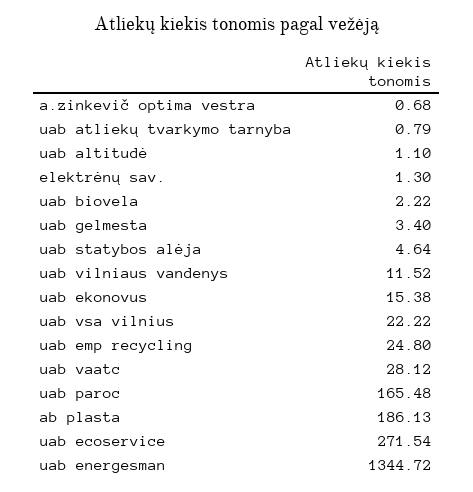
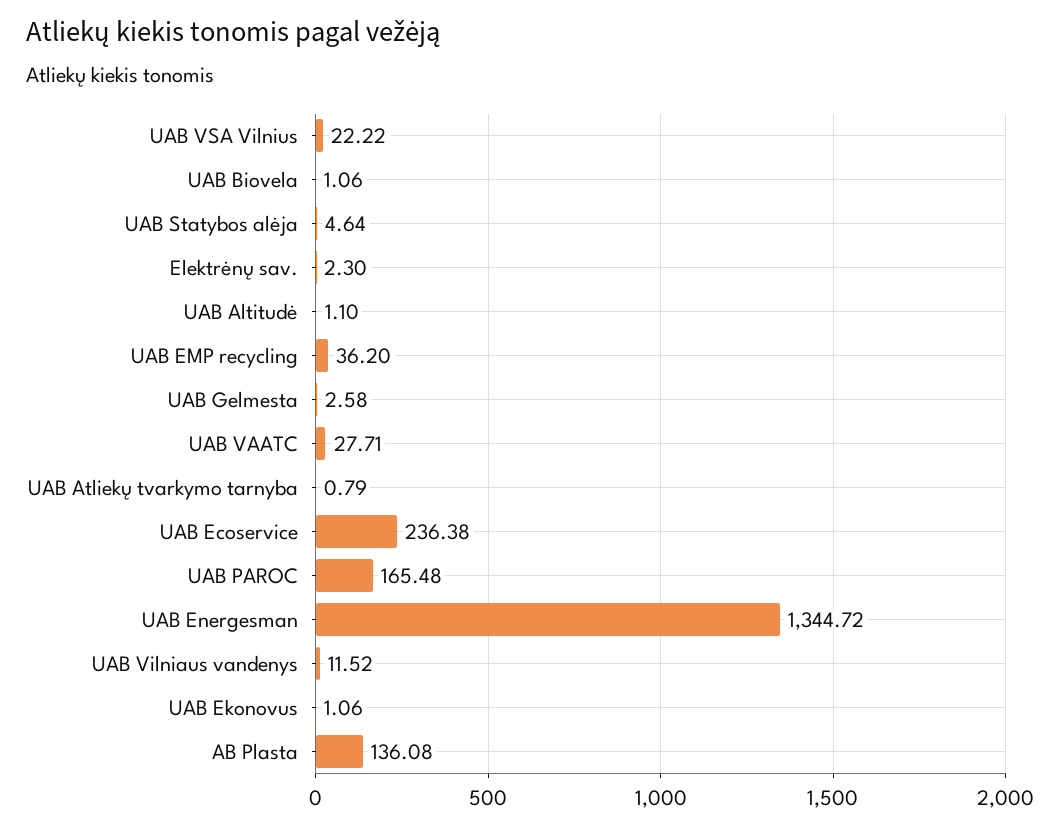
  {
-   "a.zinkevič optima vestra": 0.68,
    "uab atliekų tvarkymo tarnyba": 0.79,
    "uab altitudė": 1.1,
-   "elektrėnų sav.": 1.3,
+   "elektrėnų sav.": 2.3,
-   "uab biovela": 2.22,
+   "uab biovela": 1.06,
-   "uab gelmesta": 3.4,
+   "uab gelmesta": 2.58,
    "uab statybos alėja": 4.64,
    "uab vilniaus vandenys": 11.52,
-   "uab ekonovus": 15.38,
+   "uab ekonovus": 1.06,
    "uab vsa vilnius": 22.22,
-   "uab emp recycling": 24.8,
+   "uab emp recycling": 36.2,
-   "uab vaatc": 28.12,
+   "uab vaatc": 27.71,
    "uab paroc": 165.48,
-   "ab plasta": 186.13,
+   "ab plasta": 136.08,
-   "uab ecoservice": 271.54,
+   "uab ecoservice": 236.38,
    "uab energesman": 1344.72
  }

